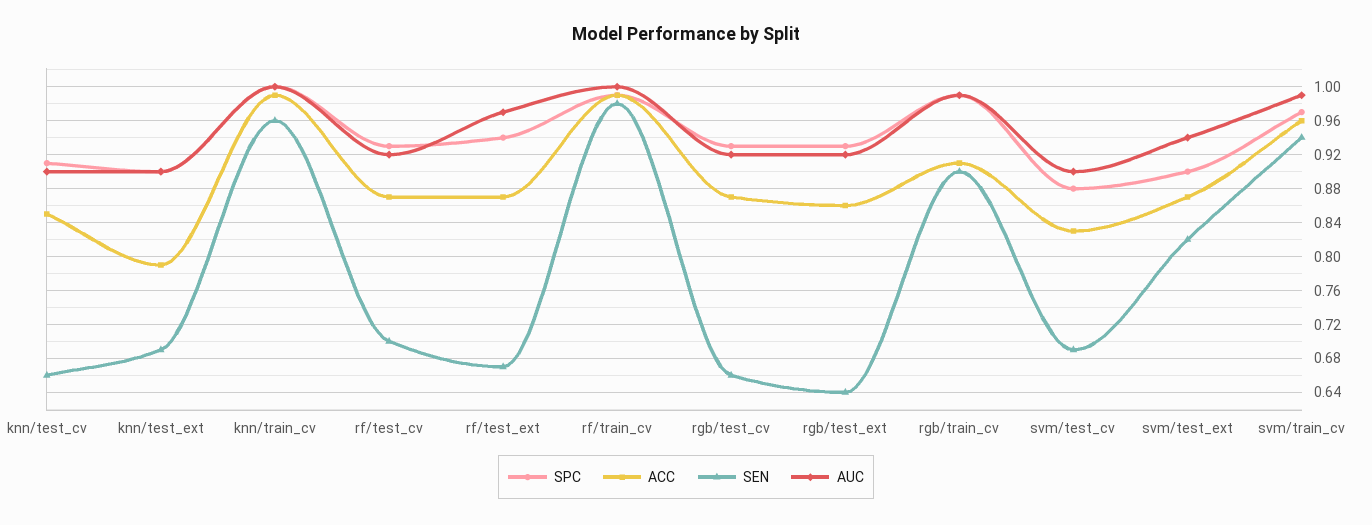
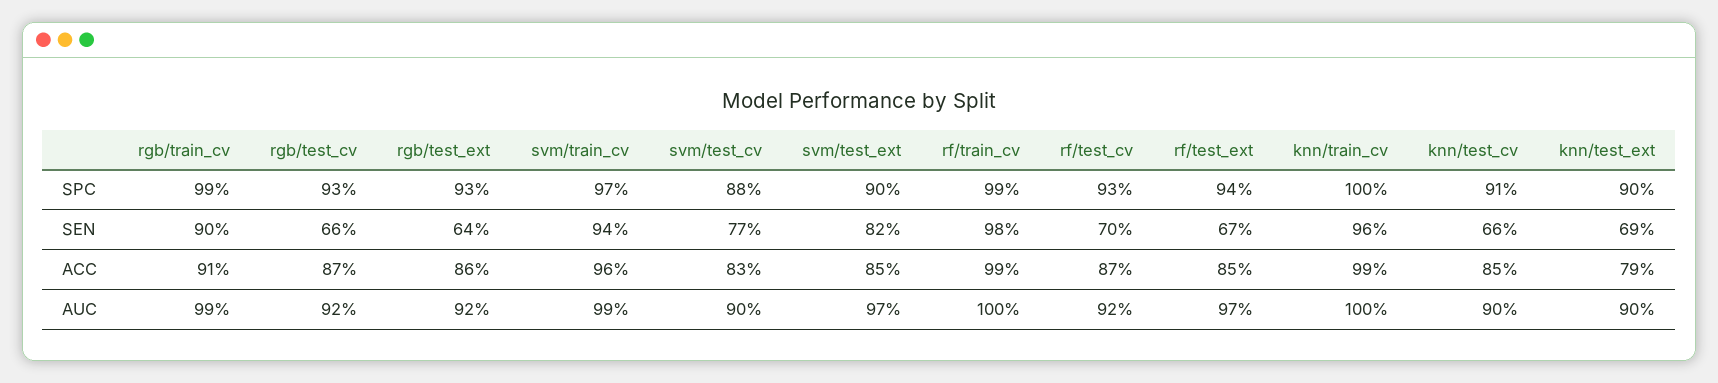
  {
    "SPC": {
      "knn/test_cv": 0.91,
      "knn/test_ext": 0.9,
      "knn/train_cv": 1,
      "rf/test_cv": 0.93,
      "rf/test_ext": 0.94,
      "rf/train_cv": 0.99,
      "rgb/test_cv": 0.93,
      "rgb/test_ext": 0.93,
      "rgb/train_cv": 0.99,
      "svm/test_cv": 0.88,
      "svm/test_ext": 0.9,
      "svm/train_cv": 0.97
    },
    "ACC": {
      "knn/test_cv": 0.85,
      "knn/test_ext": 0.79,
      "knn/train_cv": 0.99,
      "rf/test_cv": 0.87,
-     "rf/test_ext": 0.87,
+     "rf/test_ext": 0.85,
      "rf/train_cv": 0.99,
      "rgb/test_cv": 0.87,
      "rgb/test_ext": 0.86,
      "rgb/train_cv": 0.91,
      "svm/test_cv": 0.83,
-     "svm/test_ext": 0.87,
+     "svm/test_ext": 0.85,
      "svm/train_cv": 0.96
    },
    "SEN": {
      "knn/test_cv": 0.66,
      "knn/test_ext": 0.69,
      "knn/train_cv": 0.96,
      "rf/test_cv": 0.7,
      "rf/test_ext": 0.67,
      "rf/train_cv": 0.98,
      "rgb/test_cv": 0.66,
      "rgb/test_ext": 0.64,
      "rgb/train_cv": 0.9,
-     "svm/test_cv": 0.69,
+     "svm/test_cv": 0.77,
      "svm/test_ext": 0.82,
      "svm/train_cv": 0.94
    },
    "AUC": {
      "knn/test_cv": 0.9,
      "knn/test_ext": 0.9,
      "knn/train_cv": 1,
      "rf/test_cv": 0.92,
      "rf/test_ext": 0.97,
      "rf/train_cv": 1,
      "rgb/test_cv": 0.92,
      "rgb/test_ext": 0.92,
      "rgb/train_cv": 0.99,
      "svm/test_cv": 0.9,
-     "svm/test_ext": 0.94,
+     "svm/test_ext": 0.97,
      "svm/train_cv": 0.99
    }
  }

